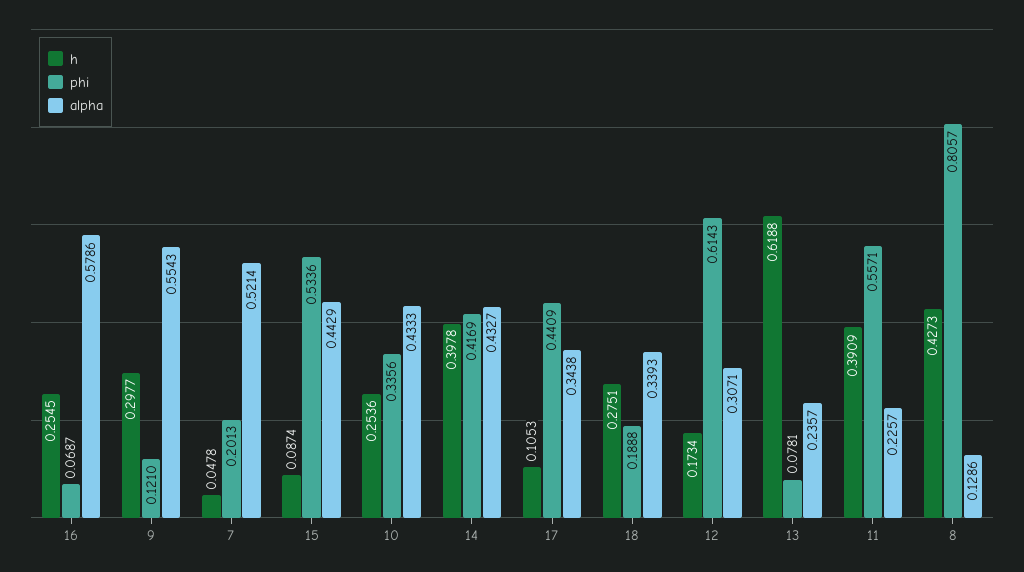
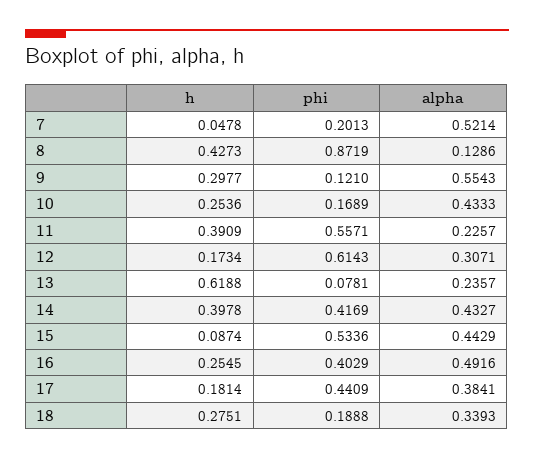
  {
    "h": {
      "16": 0.2545,
      "9": 0.2977,
      "7": 0.0478,
      "15": 0.0874,
      "10": 0.2536,
      "14": 0.3978,
-     "17": 0.1053,
+     "17": 0.1814,
      "18": 0.2751,
      "12": 0.1734,
      "13": 0.6188,
      "11": 0.3909,
      "8": 0.4273
    },
    "phi": {
-     "16": 0.0687,
+     "16": 0.4029,
      "9": 0.121,
      "7": 0.2013,
      "15": 0.5336,
-     "10": 0.3356,
+     "10": 0.1689,
      "14": 0.4169,
      "17": 0.4409,
      "18": 0.1888,
      "12": 0.6143,
      "13": 0.0781,
      "11": 0.5571,
-     "8": 0.8057
+     "8": 0.8719
    },
    "alpha": {
-     "16": 0.5786,
+     "16": 0.4916,
      "9": 0.5543,
      "7": 0.5214,
      "15": 0.4429,
      "10": 0.4333,
      "14": 0.4327,
-     "17": 0.3438,
+     "17": 0.3841,
      "18": 0.3393,
      "12": 0.3071,
      "13": 0.2357,
      "11": 0.2257,
      "8": 0.1286
    }
  }

